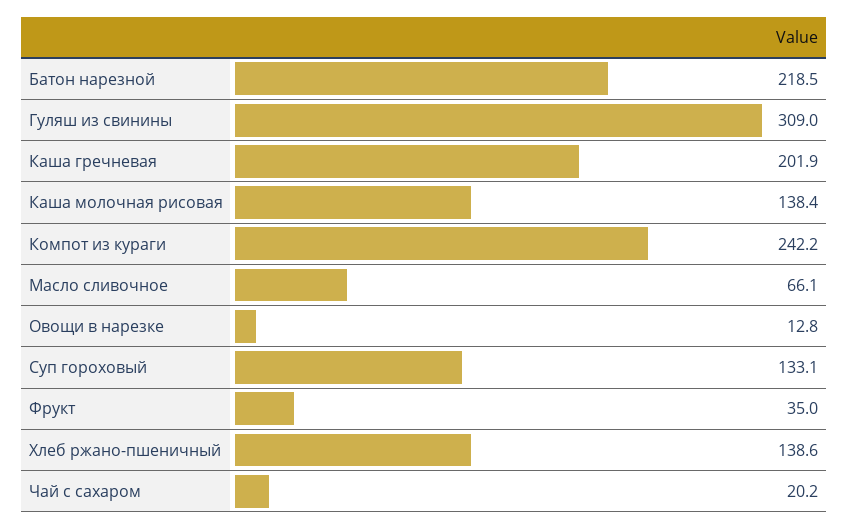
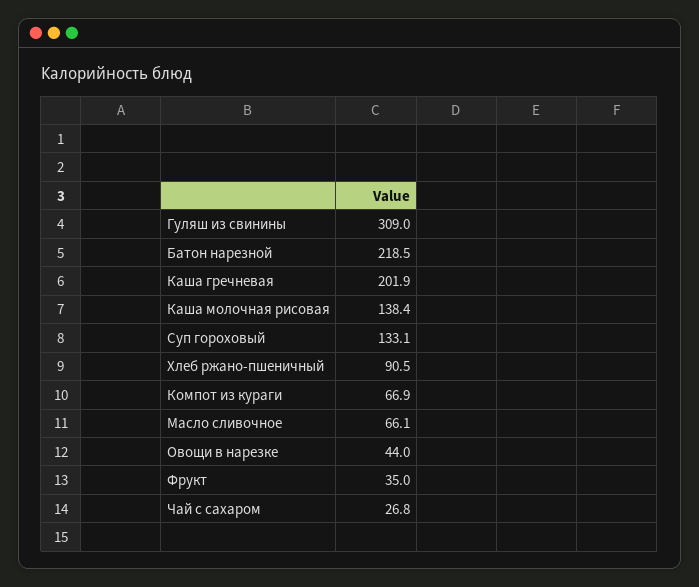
  {
    "Батон нарезной": 218.5,
    "Гуляш из свинины": 309,
    "Каша гречневая": 201.9,
    "Каша молочная рисовая": 138.4,
-   "Компот из кураги": 242.2,
+   "Компот из кураги": 66.9,
    "Масло сливочное": 66.1,
-   "Овощи в нарезке": 12.8,
+   "Овощи в нарезке": 44,
    "Суп гороховый": 133.1,
    "Фрукт": 35,
-   "Хлеб ржано-пшеничный": 138.6,
+   "Хлеб ржано-пшеничный": 90.5,
-   "Чай с сахаром": 20.2
+   "Чай с сахаром": 26.8
  }

